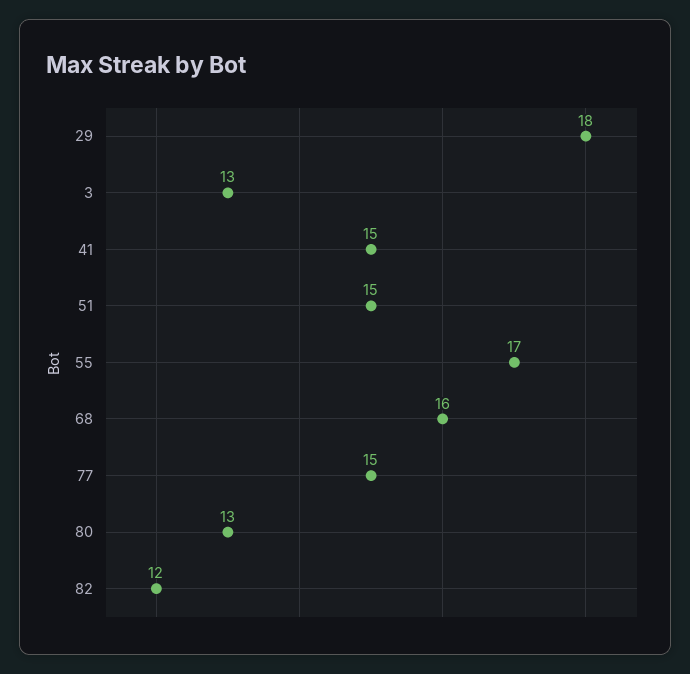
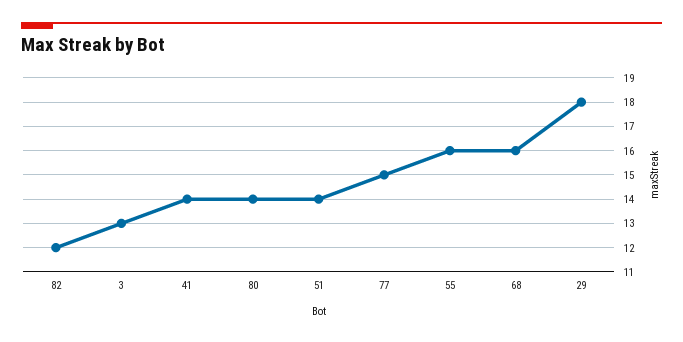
  {
    "29": 18,
    "3": 13,
-   "41": 15,
+   "41": 14,
-   "51": 15,
+   "51": 14,
-   "55": 17,
+   "55": 16,
    "68": 16,
    "77": 15,
-   "80": 13,
+   "80": 14,
    "82": 12
  }

